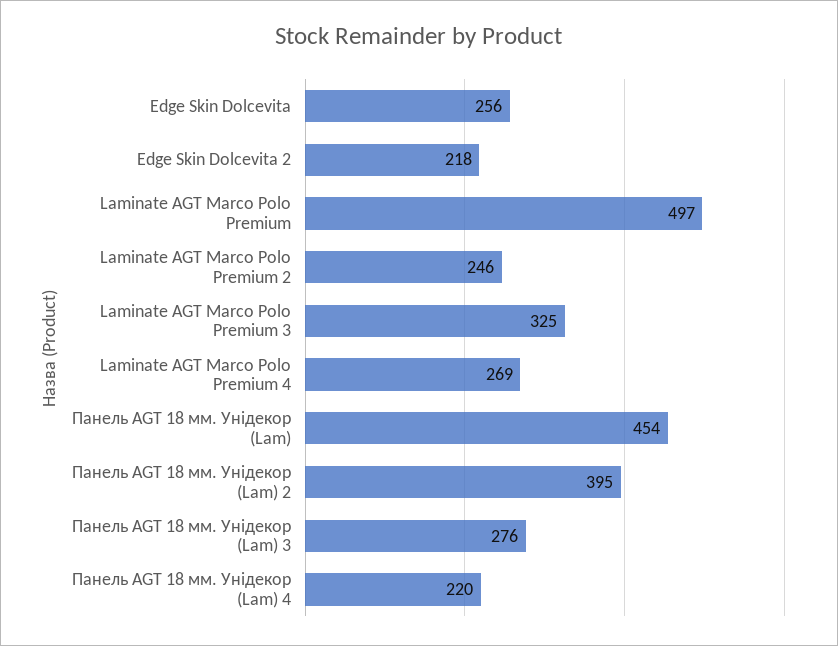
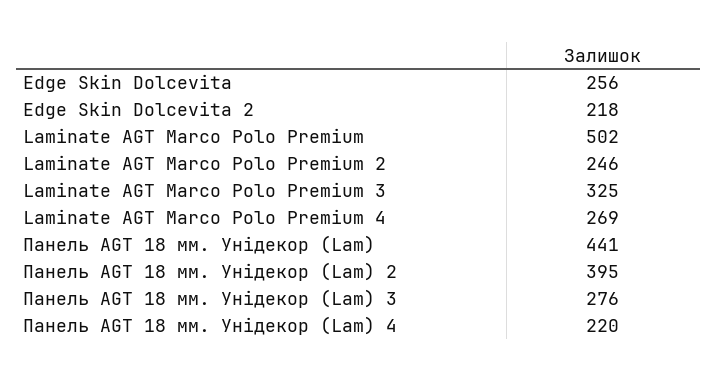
  {
    "Edge Skin Dolcevita": 256,
    "Edge Skin Dolcevita 2": 218,
-   "Laminate AGT Marco Polo Premium": 497,
+   "Laminate AGT Marco Polo Premium": 502,
    "Laminate AGT Marco Polo Premium 2": 246,
    "Laminate AGT Marco Polo Premium 3": 325,
    "Laminate AGT Marco Polo Premium 4": 269,
-   "Панель AGT 18 мм. Унідекор (Lam)": 454,
+   "Панель AGT 18 мм. Унідекор (Lam)": 441,
    "Панель AGT 18 мм. Унідекор (Lam) 2": 395,
    "Панель AGT 18 мм. Унідекор (Lam) 3": 276,
    "Панель AGT 18 мм. Унідекор (Lam) 4": 220
  }

